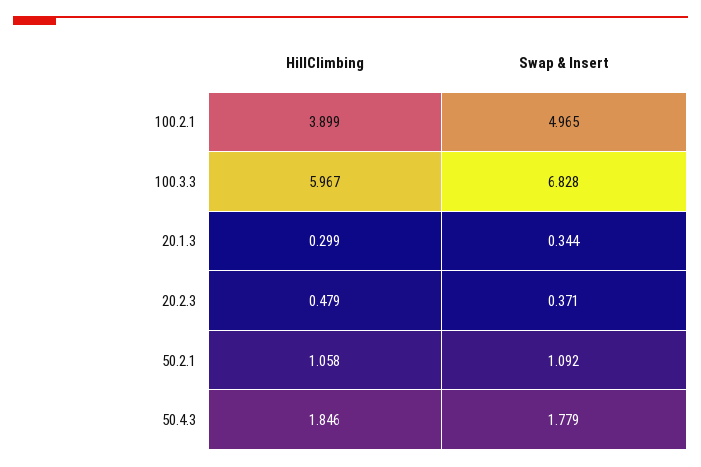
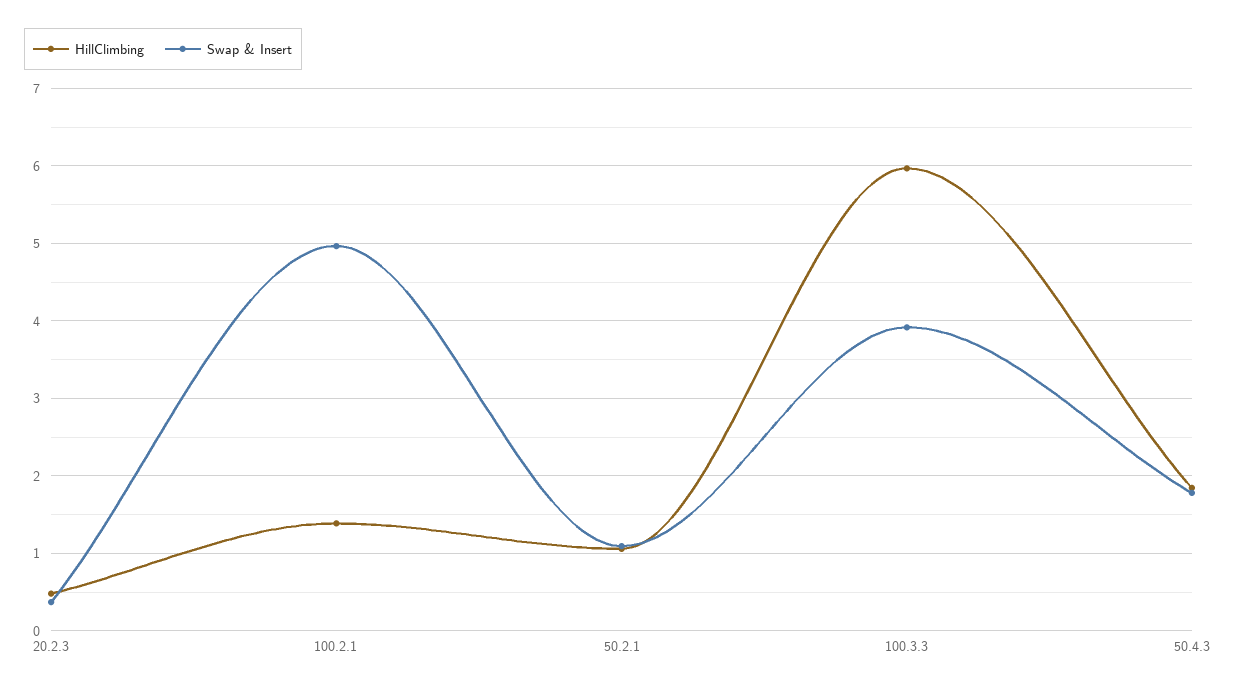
  {
    "HillClimbing": {
-     "100.2.1": 3.899,
+     "100.2.1": 1.4,
      "100.3.3": 5.967,
-     "20.1.3": 0.299,
      "20.2.3": 0.479,
      "50.2.1": 1.058,
      "50.4.3": 1.846
    },
    "Swap & Insert": {
      "100.2.1": 4.965,
-     "100.3.3": 6.828,
+     "100.3.3": 3.9,
-     "20.1.3": 0.344,
      "20.2.3": 0.371,
      "50.2.1": 1.092,
      "50.4.3": 1.779
    }
  }

